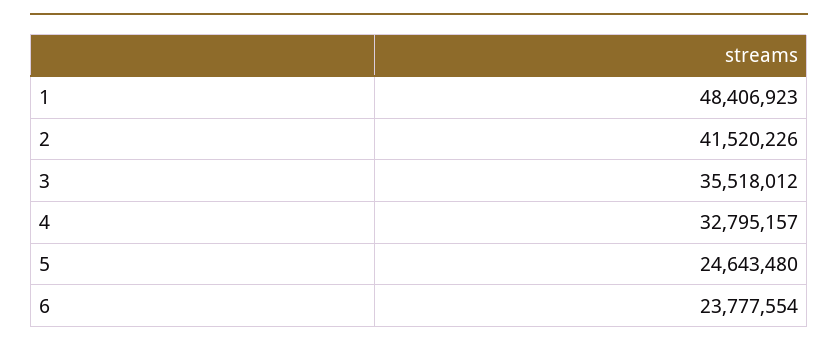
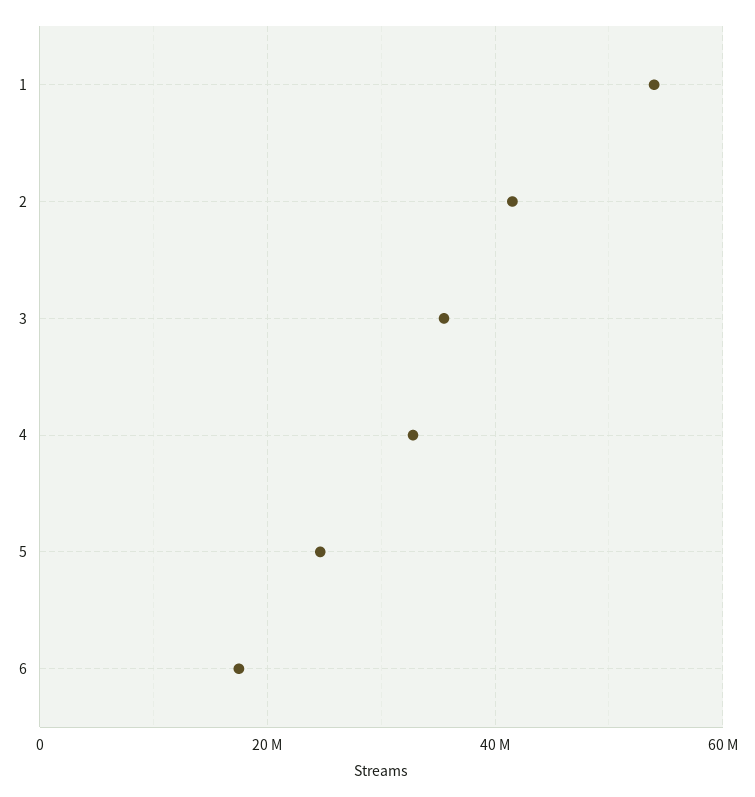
  {
-   "1": 48406923,
+   "1": 54000000,
    "2": 41520226,
    "3": 35518012,
    "4": 32795157,
    "5": 24643480,
-   "6": 23777554
+   "6": 18000000
  }

